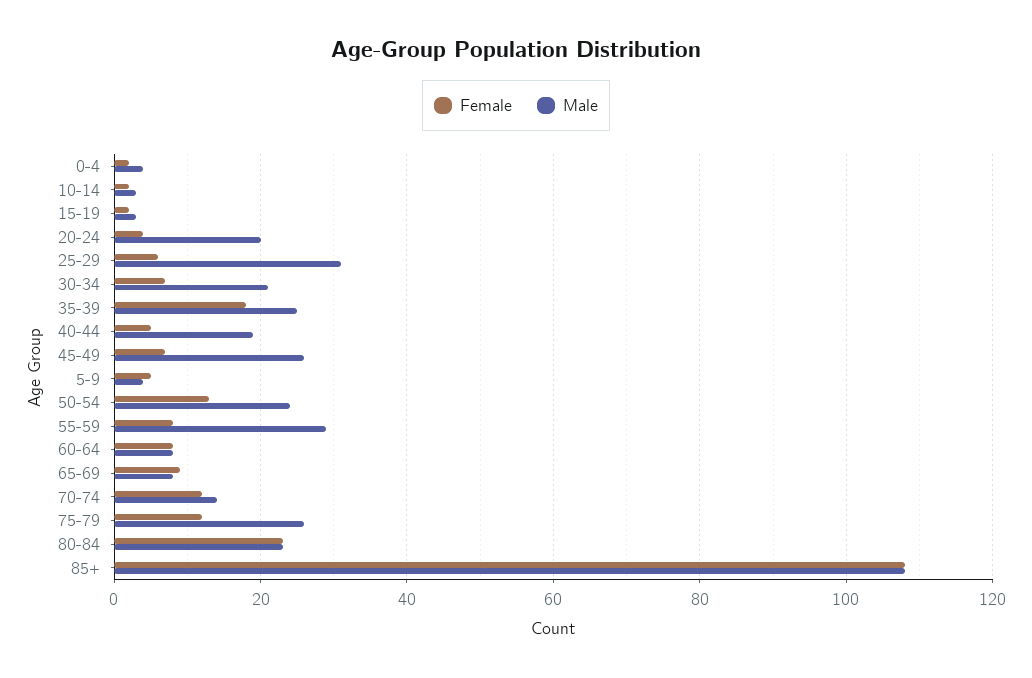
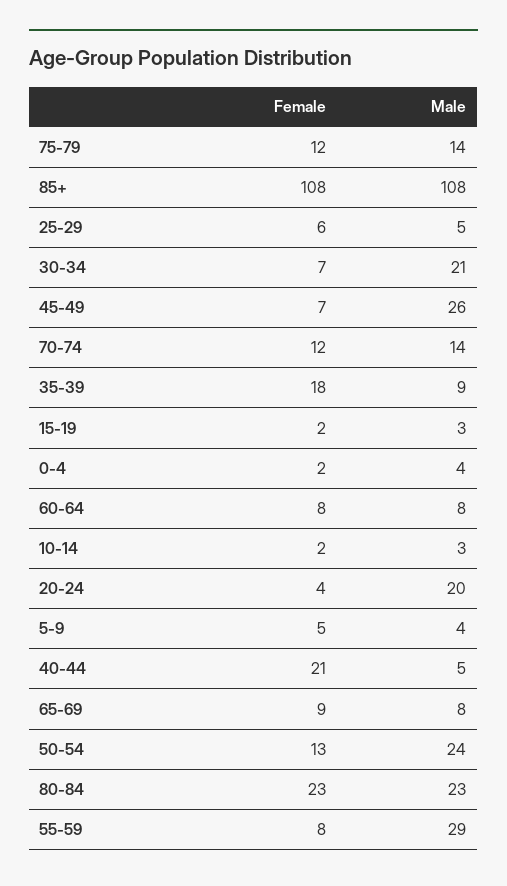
  {
    "Female": {
      "0-4": 2,
      "10-14": 2,
      "15-19": 2,
      "20-24": 4,
      "25-29": 6,
      "30-34": 7,
      "35-39": 18,
-     "40-44": 5,
+     "40-44": 21,
      "45-49": 7,
      "5-9": 5,
      "50-54": 13,
      "55-59": 8,
      "60-64": 8,
      "65-69": 9,
      "70-74": 12,
      "75-79": 12,
      "80-84": 23,
      "85+": 108
    },
    "Male": {
      "0-4": 4,
      "10-14": 3,
      "15-19": 3,
      "20-24": 20,
-     "25-29": 30,
+     "25-29": 5,
      "30-34": 21,
-     "35-39": 25,
+     "35-39": 9,
-     "40-44": 20,
+     "40-44": 5,
      "45-49": 26,
      "5-9": 4,
      "50-54": 24,
      "55-59": 29,
      "60-64": 8,
      "65-69": 8,
      "70-74": 14,
-     "75-79": 25,
+     "75-79": 14,
      "80-84": 23,
      "85+": 108
    }
  }

